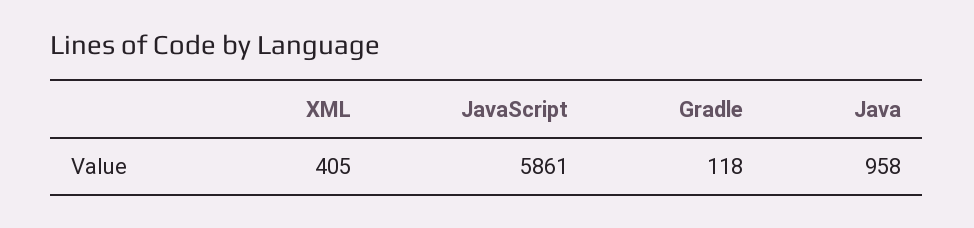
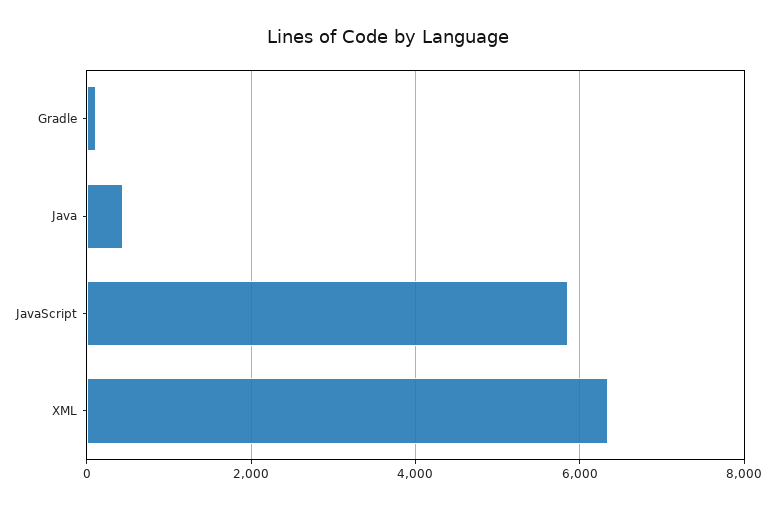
  {
-   "XML": 405,
+   "XML": 6400,
    "JavaScript": 5861,
    "Gradle": 118,
-   "Java": 958
+   "Java": 400
  }

